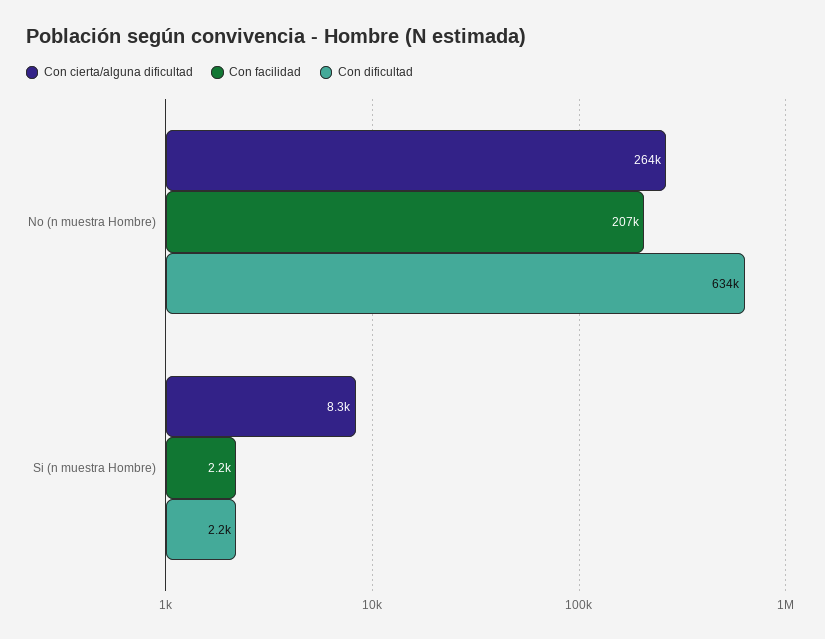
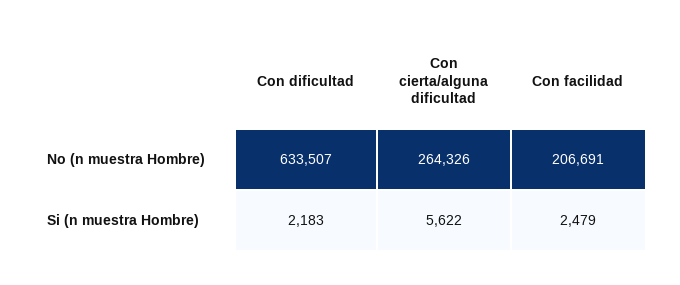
  {
    "Con cierta/alguna dificultad": {
      "No (n muestra Hombre)": 264326,
-     "Si (n muestra Hombre)": 8300
+     "Si (n muestra Hombre)": 5622
    },
    "Con facilidad": {
      "No (n muestra Hombre)": 206691,
-     "Si (n muestra Hombre)": 2200
+     "Si (n muestra Hombre)": 2479
    },
    "Con dificultad": {
      "No (n muestra Hombre)": 633507,
      "Si (n muestra Hombre)": 2183
    }
  }

